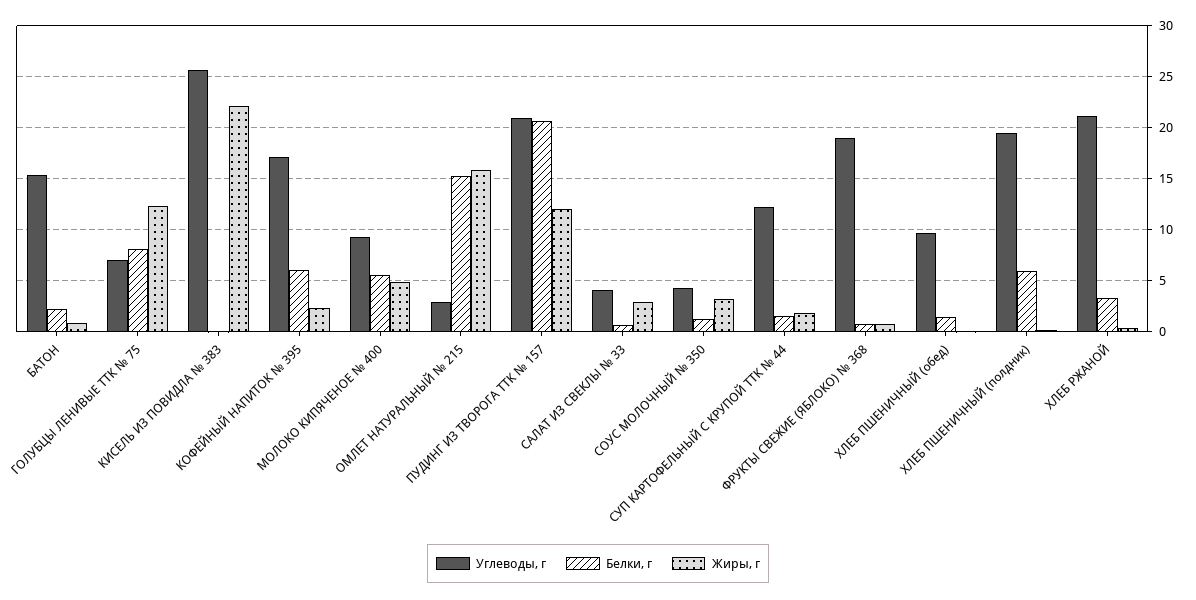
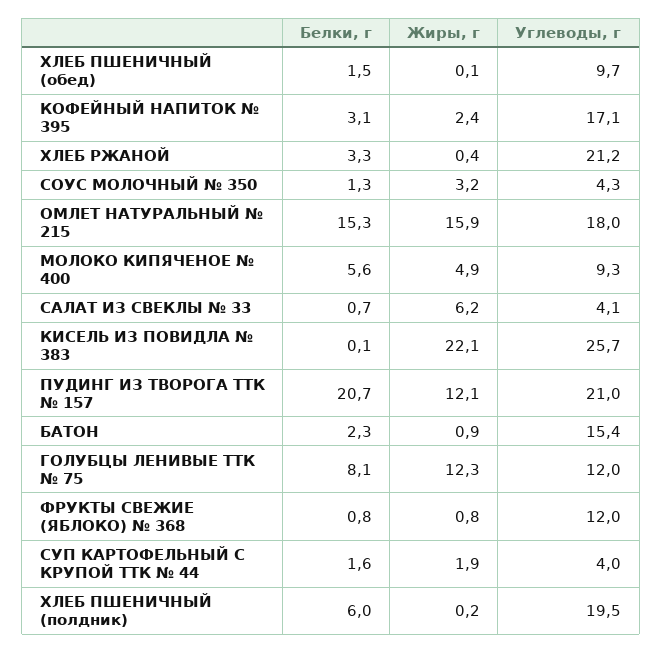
  {
    "Углеводы, г": {
      "БАТОН": 15.4,
-     "ГОЛУБЦЫ ЛЕНИВЫЕ ТТК № 75": 7,
+     "ГОЛУБЦЫ ЛЕНИВЫЕ ТТК № 75": 12,
      "КИСЕЛЬ ИЗ ПОВИДЛА № 383": 25.7,
      "КОФЕЙНЫЙ НАПИТОК № 395": 17.1,
      "МОЛОКО КИПЯЧЕНОЕ № 400": 9.3,
-     "ОМЛЕТ НАТУРАЛЬНЫЙ № 215": 3,
+     "ОМЛЕТ НАТУРАЛЬНЫЙ № 215": 18,
      "ПУДИНГ ИЗ ТВОРОГА ТТК № 157": 21,
      "САЛАТ ИЗ СВЕКЛЫ № 33": 4.1,
      "СОУС МОЛОЧНЫЙ № 350": 4.3,
-     "СУП КАРТОФЕЛЬНЫЙ С КРУПОЙ ТТК № 44": 12,
+     "СУП КАРТОФЕЛЬНЫЙ С КРУПОЙ ТТК № 44": 4,
-     "ФРУКТЫ СВЕЖИЕ (ЯБЛОКО) № 368": 19,
+     "ФРУКТЫ СВЕЖИЕ (ЯБЛОКО) № 368": 12,
      "ХЛЕБ ПШЕНИЧНЫЙ (обед)": 9.7,
      "ХЛЕБ ПШЕНИЧНЫЙ (полдник)": 19.5,
      "ХЛЕБ РЖАНОЙ": 21.2
    },
    "Белки, г": {
      "БАТОН": 2.3,
      "ГОЛУБЦЫ ЛЕНИВЫЕ ТТК № 75": 8.1,
      "КИСЕЛЬ ИЗ ПОВИДЛА № 383": 0.1,
-     "КОФЕЙНЫЙ НАПИТОК № 395": 6,
+     "КОФЕЙНЫЙ НАПИТОК № 395": 3.1,
      "МОЛОКО КИПЯЧЕНОЕ № 400": 5.6,
      "ОМЛЕТ НАТУРАЛЬНЫЙ № 215": 15.3,
      "ПУДИНГ ИЗ ТВОРОГА ТТК № 157": 20.7,
      "САЛАТ ИЗ СВЕКЛЫ № 33": 0.7,
      "СОУС МОЛОЧНЫЙ № 350": 1.3,
      "СУП КАРТОФЕЛЬНЫЙ С КРУПОЙ ТТК № 44": 1.6,
      "ФРУКТЫ СВЕЖИЕ (ЯБЛОКО) № 368": 0.8,
      "ХЛЕБ ПШЕНИЧНЫЙ (обед)": 1.5,
      "ХЛЕБ ПШЕНИЧНЫЙ (полдник)": 6,
      "ХЛЕБ РЖАНОЙ": 3.3
    },
    "Жиры, г": {
      "БАТОН": 0.9,
      "ГОЛУБЦЫ ЛЕНИВЫЕ ТТК № 75": 12.3,
      "КИСЕЛЬ ИЗ ПОВИДЛА № 383": 22.1,
      "КОФЕЙНЫЙ НАПИТОК № 395": 2.4,
      "МОЛОКО КИПЯЧЕНОЕ № 400": 4.9,
      "ОМЛЕТ НАТУРАЛЬНЫЙ № 215": 15.9,
      "ПУДИНГ ИЗ ТВОРОГА ТТК № 157": 12.1,
-     "САЛАТ ИЗ СВЕКЛЫ № 33": 3,
+     "САЛАТ ИЗ СВЕКЛЫ № 33": 6.2,
      "СОУС МОЛОЧНЫЙ № 350": 3.2,
      "СУП КАРТОФЕЛЬНЫЙ С КРУПОЙ ТТК № 44": 1.9,
      "ФРУКТЫ СВЕЖИЕ (ЯБЛОКО) № 368": 0.8,
      "ХЛЕБ ПШЕНИЧНЫЙ (обед)": 0.1,
      "ХЛЕБ ПШЕНИЧНЫЙ (полдник)": 0.2,
      "ХЛЕБ РЖАНОЙ": 0.4
    }
  }

